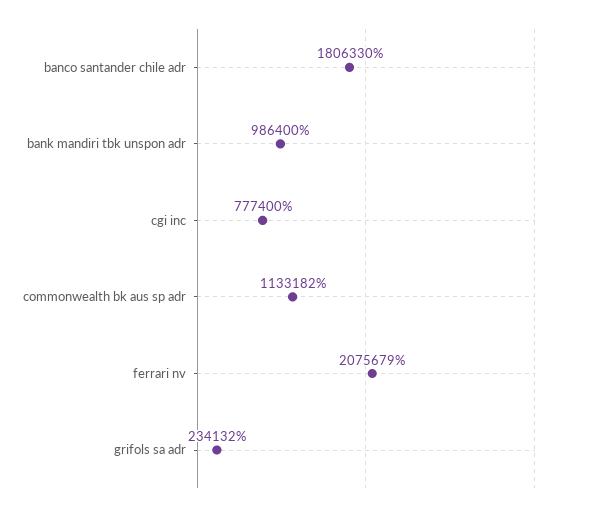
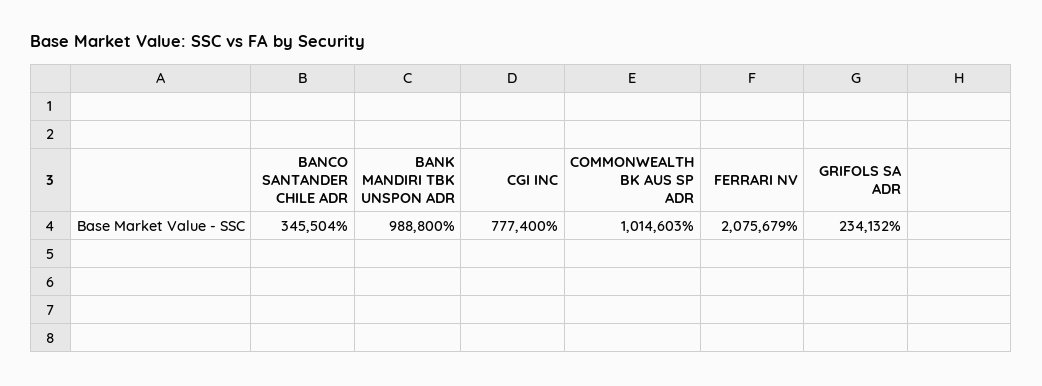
  {
-   "banco santander chile adr": 1806330,
+   "banco santander chile adr": 345504,
-   "bank mandiri tbk unspon adr": 986400,
+   "bank mandiri tbk unspon adr": 988800,
    "cgi inc": 777400,
-   "commonwealth bk aus sp adr": 1133182,
+   "commonwealth bk aus sp adr": 1014603,
    "ferrari nv": 2075679,
    "grifols sa adr": 234132
  }

